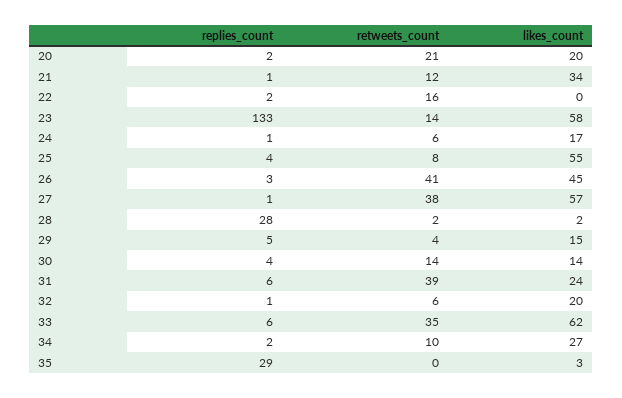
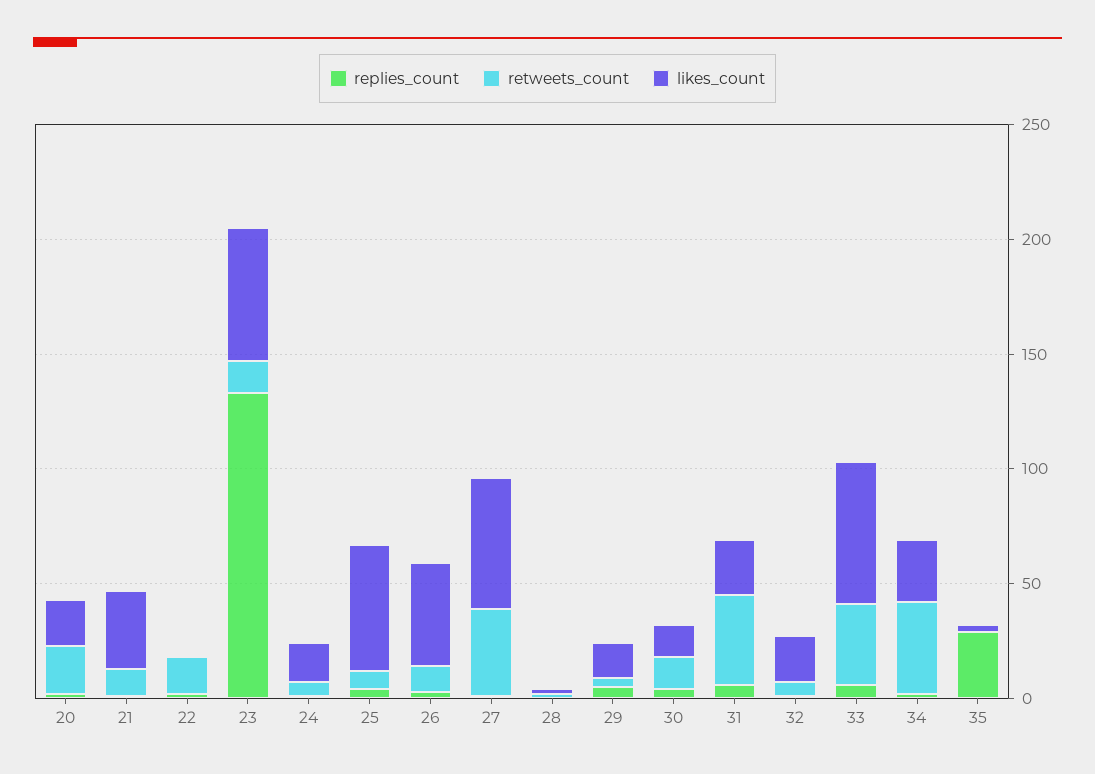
  {
    "replies_count": {
      "20": 2,
      "21": 1,
      "22": 2,
      "23": 133,
      "24": 1,
      "25": 4,
      "26": 3,
      "27": 1,
-     "28": 28,
+     "28": 0,
      "29": 5,
      "30": 4,
      "31": 6,
      "32": 1,
      "33": 6,
      "34": 2,
      "35": 29
    },
    "retweets_count": {
      "20": 21,
      "21": 12,
      "22": 16,
      "23": 14,
      "24": 6,
      "25": 8,
-     "26": 41,
+     "26": 10,
      "27": 38,
      "28": 2,
      "29": 4,
      "30": 14,
      "31": 39,
      "32": 6,
      "33": 35,
-     "34": 10,
+     "34": 40,
      "35": 0
    },
    "likes_count": {
      "20": 20,
      "21": 34,
      "22": 0,
      "23": 58,
      "24": 17,
      "25": 55,
      "26": 45,
      "27": 57,
      "28": 2,
      "29": 15,
      "30": 14,
      "31": 24,
      "32": 20,
      "33": 62,
      "34": 27,
      "35": 3
    }
  }

